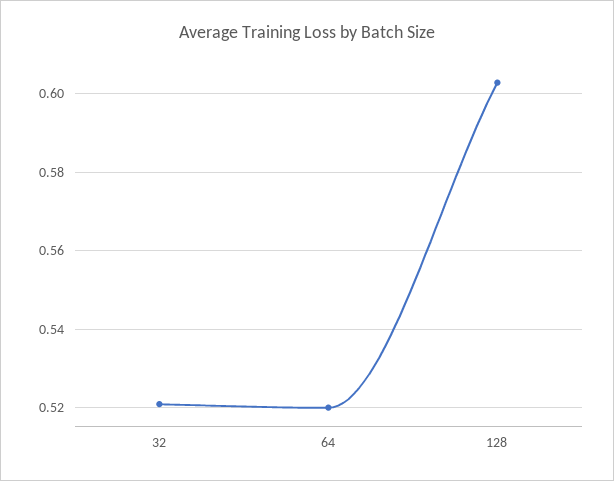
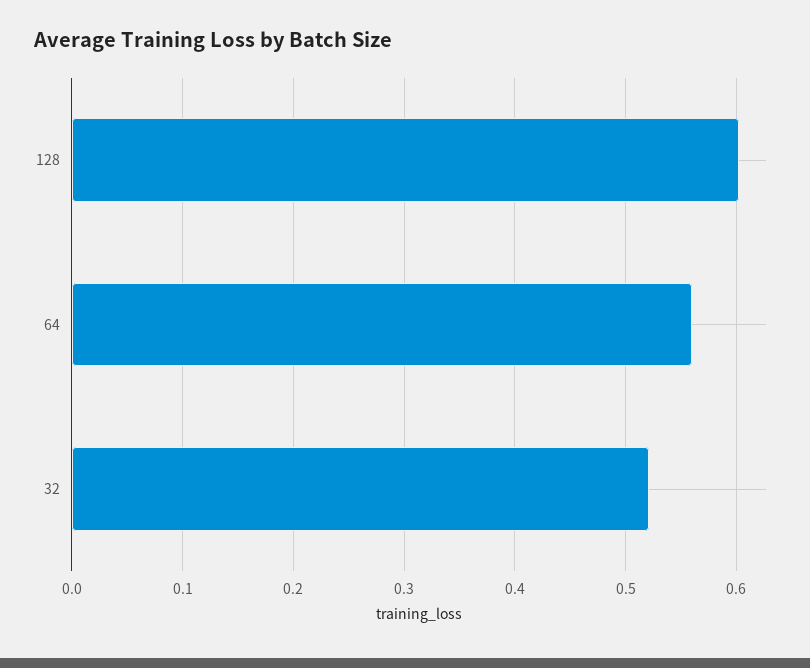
  {
    "32": 0.52,
-   "64": 0.52,
+   "64": 0.56,
    "128": 0.602
  }

